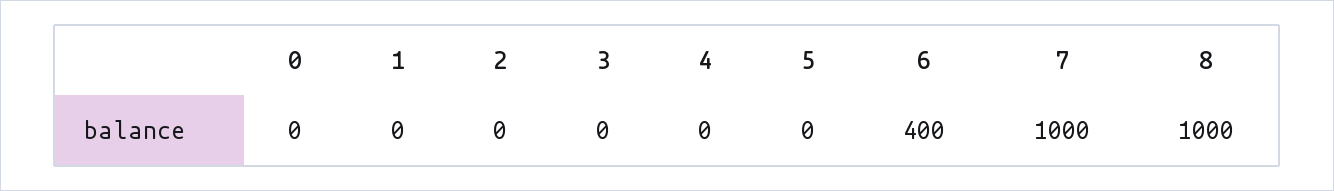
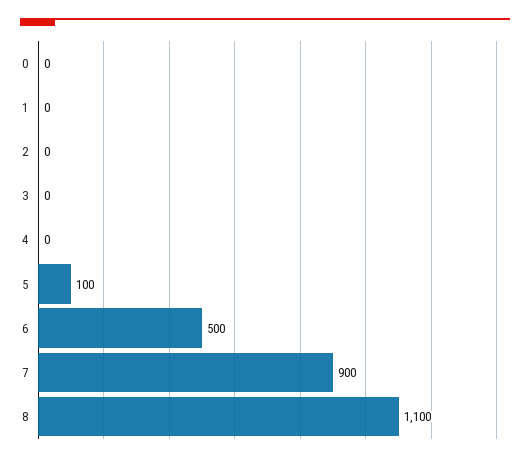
  {
    "0": 0,
    "1": 0,
    "2": 0,
    "3": 0,
    "4": 0,
-   "5": 0,
+   "5": 100,
-   "6": 400,
+   "6": 500,
-   "7": 1000,
+   "7": 900,
-   "8": 1000
+   "8": 1100
  }

